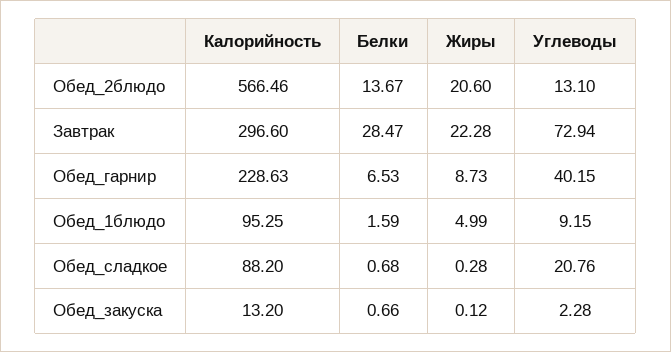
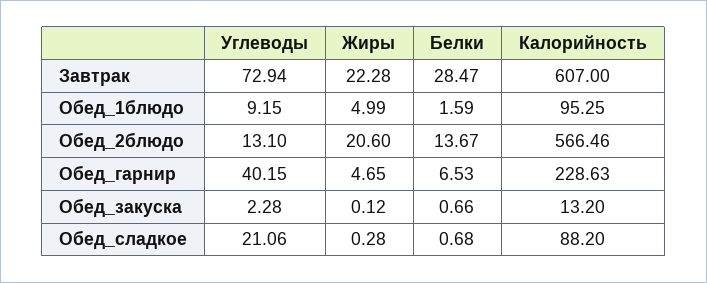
  {
    "Калорийность": {
      "Обед_2блюдо": 566.46,
-     "Завтрак": 296.6,
+     "Завтрак": 607,
      "Обед_гарнир": 228.63,
      "Обед_1блюдо": 95.25,
      "Обед_сладкое": 88.2,
      "Обед_закуска": 13.2
    },
    "Белки": {
      "Обед_2блюдо": 13.67,
      "Завтрак": 28.47,
      "Обед_гарнир": 6.53,
      "Обед_1блюдо": 1.59,
      "Обед_сладкое": 0.68,
      "Обед_закуска": 0.66
    },
    "Жиры": {
      "Обед_2блюдо": 20.6,
      "Завтрак": 22.28,
-     "Обед_гарнир": 8.73,
+     "Обед_гарнир": 4.65,
      "Обед_1блюдо": 4.99,
      "Обед_сладкое": 0.28,
      "Обед_закуска": 0.12
    },
    "Углеводы": {
      "Обед_2блюдо": 13.1,
      "Завтрак": 72.94,
      "Обед_гарнир": 40.15,
      "Обед_1блюдо": 9.15,
-     "Обед_сладкое": 20.76,
+     "Обед_сладкое": 21.06,
      "Обед_закуска": 2.28
    }
  }

